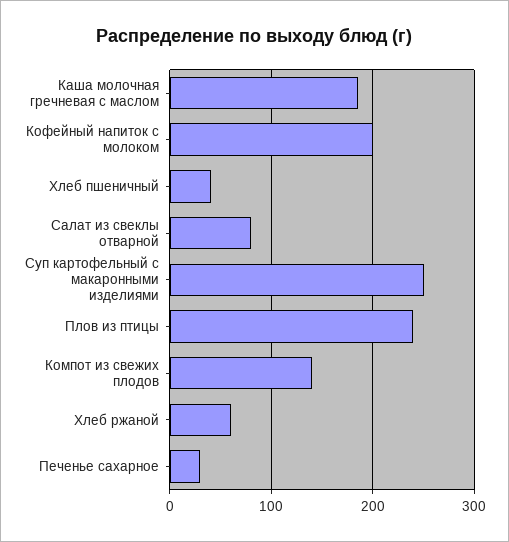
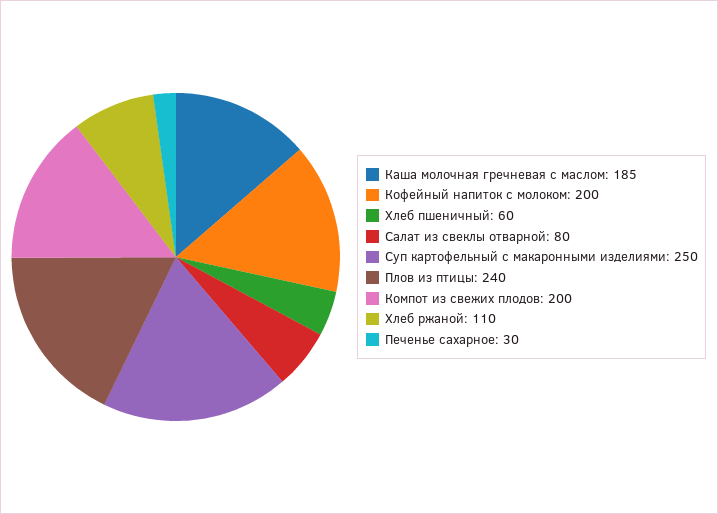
  {
    "Каша молочная гречневая с маслом": 185,
    "Кофейный напиток с молоком": 200,
-   "Хлеб пшеничный": 40,
+   "Хлеб пшеничный": 60,
    "Салат из свеклы отварной": 80,
    "Суп картофельный с макаронными изделиями": 250,
    "Плов из птицы": 240,
-   "Компот из свежих плодов": 140,
+   "Компот из свежих плодов": 200,
-   "Хлеб ржаной": 60,
+   "Хлеб ржаной": 110,
    "Печенье сахарное": 30
  }

